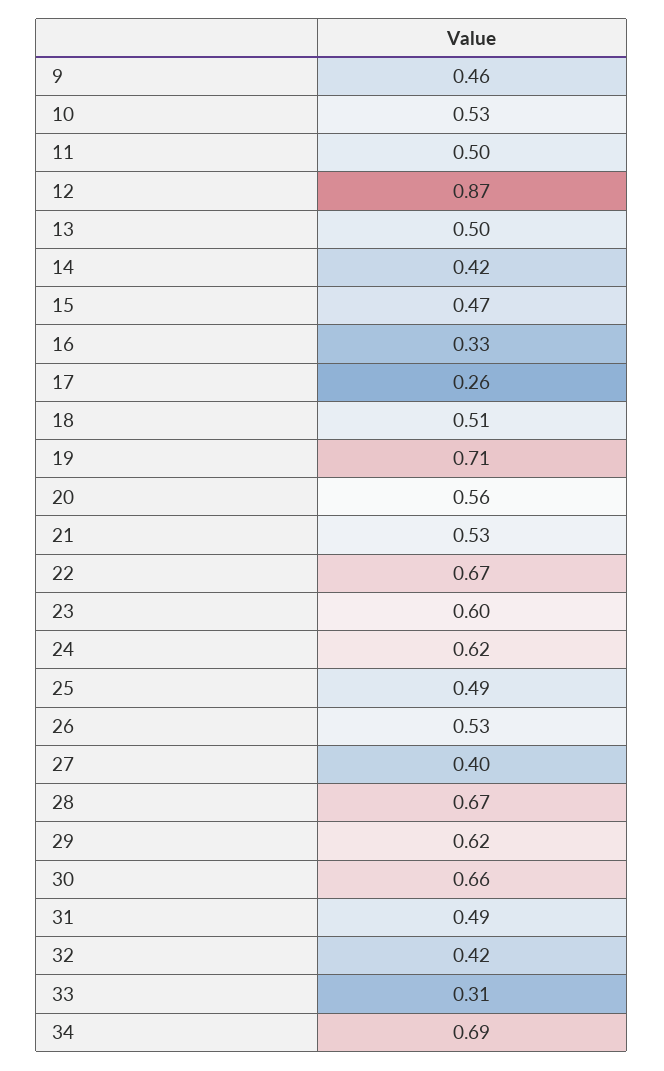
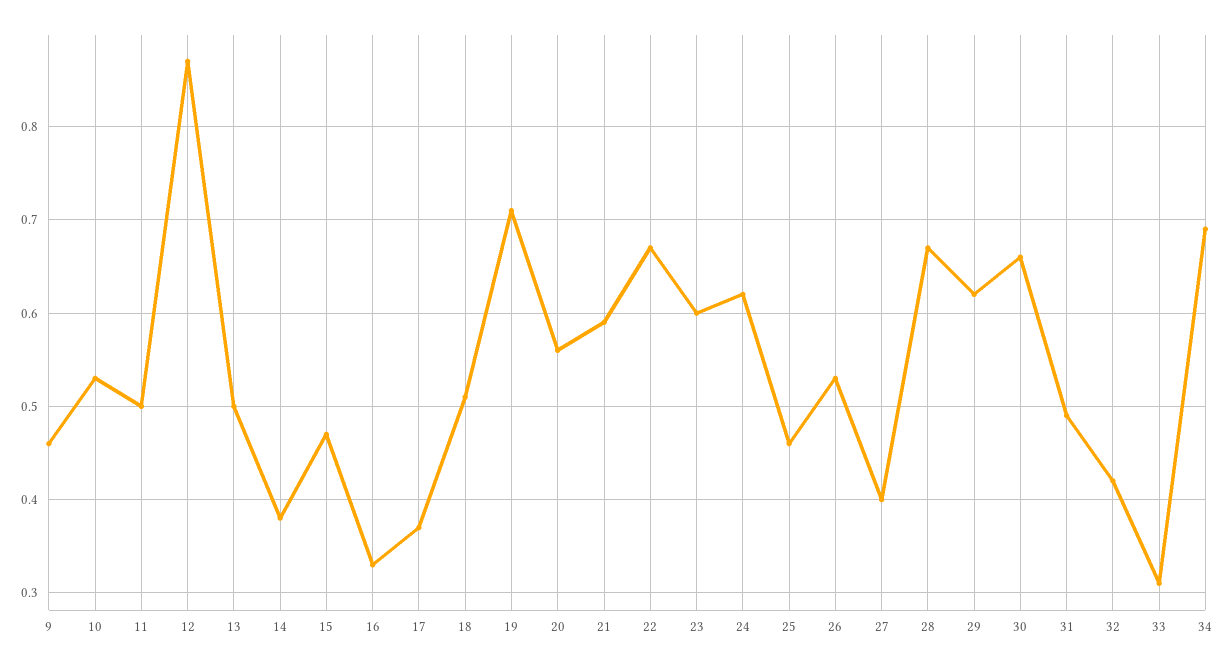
  {
    "9": 0.46,
    "10": 0.53,
    "11": 0.5,
    "12": 0.87,
    "13": 0.5,
-   "14": 0.42,
+   "14": 0.38,
    "15": 0.47,
    "16": 0.33,
-   "17": 0.26,
+   "17": 0.37,
    "18": 0.51,
    "19": 0.71,
    "20": 0.56,
-   "21": 0.53,
+   "21": 0.59,
    "22": 0.67,
    "23": 0.6,
    "24": 0.62,
-   "25": 0.49,
+   "25": 0.46,
    "26": 0.53,
    "27": 0.4,
    "28": 0.67,
    "29": 0.62,
    "30": 0.66,
    "31": 0.49,
    "32": 0.42,
    "33": 0.31,
    "34": 0.69
  }

